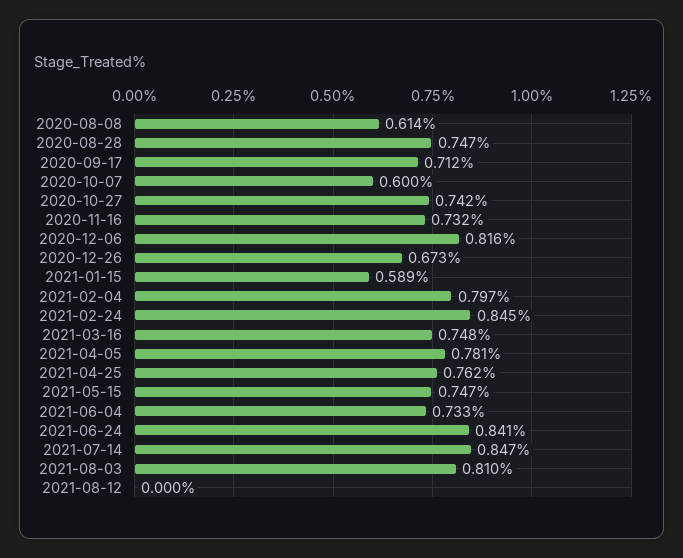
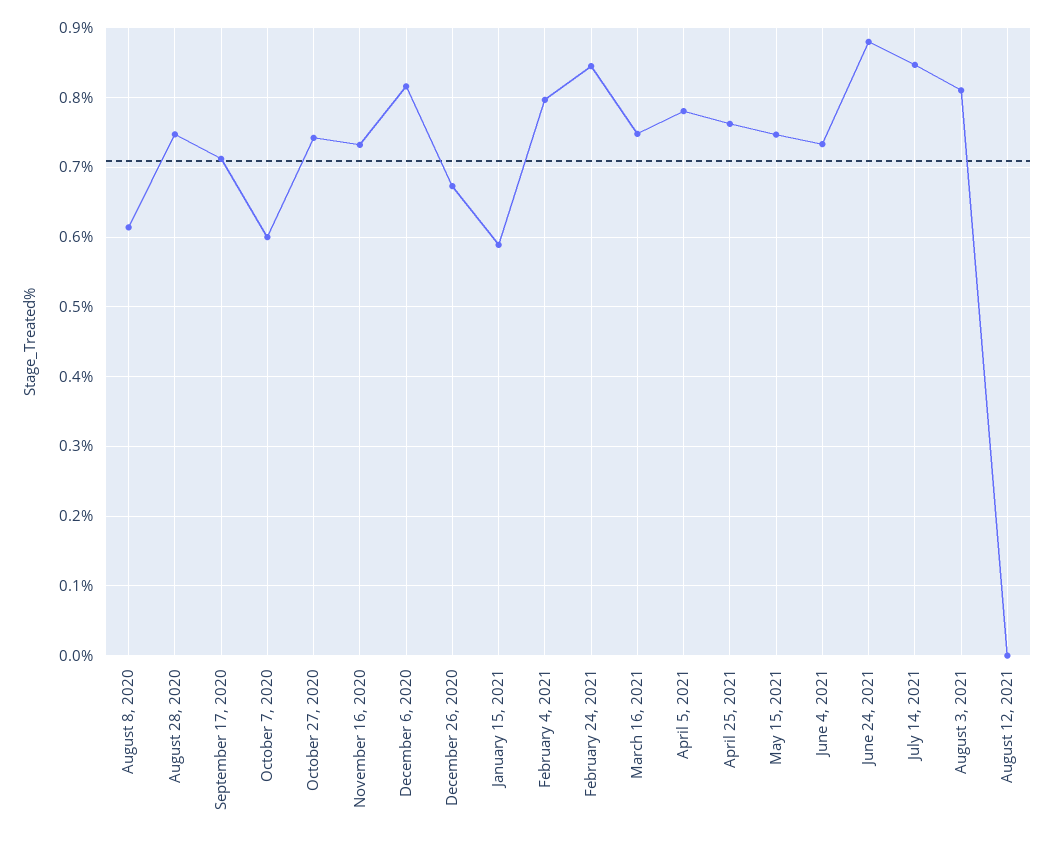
  {
    "2020-08-08": 0.614,
    "2020-08-28": 0.747,
    "2020-09-17": 0.712,
    "2020-10-07": 0.6,
    "2020-10-27": 0.742,
    "2020-11-16": 0.732,
    "2020-12-06": 0.816,
    "2020-12-26": 0.673,
    "2021-01-15": 0.589,
    "2021-02-04": 0.797,
    "2021-02-24": 0.845,
    "2021-03-16": 0.748,
    "2021-04-05": 0.781,
    "2021-04-25": 0.762,
    "2021-05-15": 0.747,
    "2021-06-04": 0.733,
-   "2021-06-24": 0.841,
+   "2021-06-24": 0.88,
    "2021-07-14": 0.847,
    "2021-08-03": 0.81,
    "2021-08-12": 0
  }

